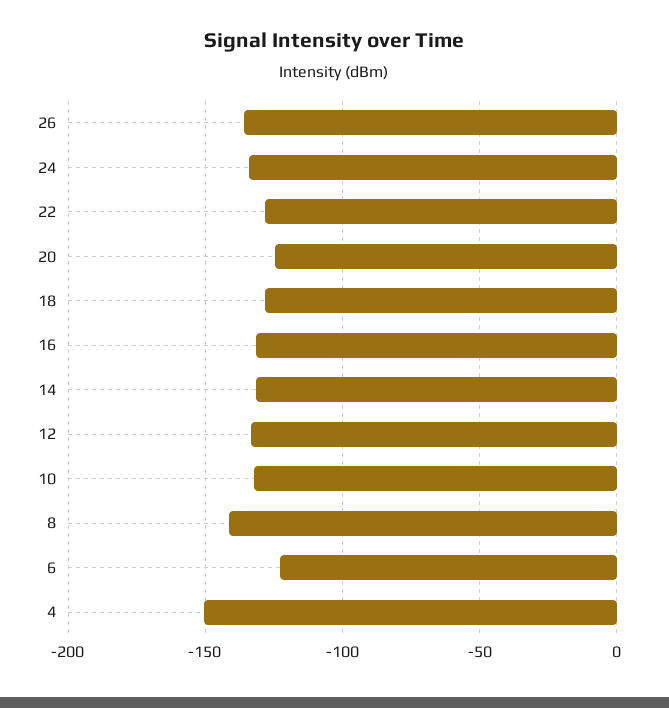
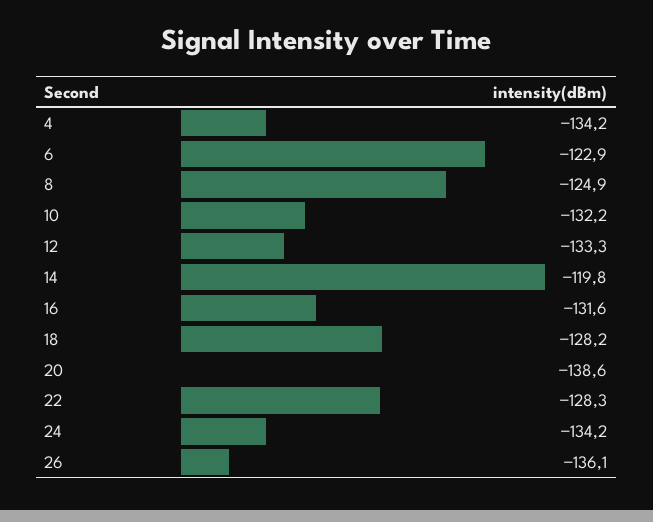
  {
    "26": -136.1,
    "24": -134.2,
    "22": -128.3,
-   "20": -125,
+   "20": -138.6,
    "18": -128.2,
    "16": -131.6,
-   "14": -130,
+   "14": -119.8,
    "12": -133.3,
    "10": -132.2,
-   "8": -140,
+   "8": -124.9,
    "6": -122.9,
-   "4": -150
+   "4": -134.2
  }

